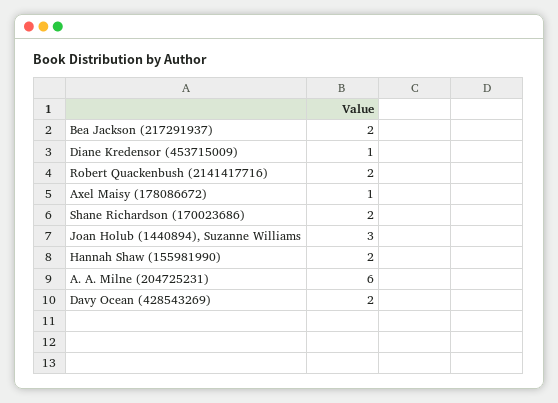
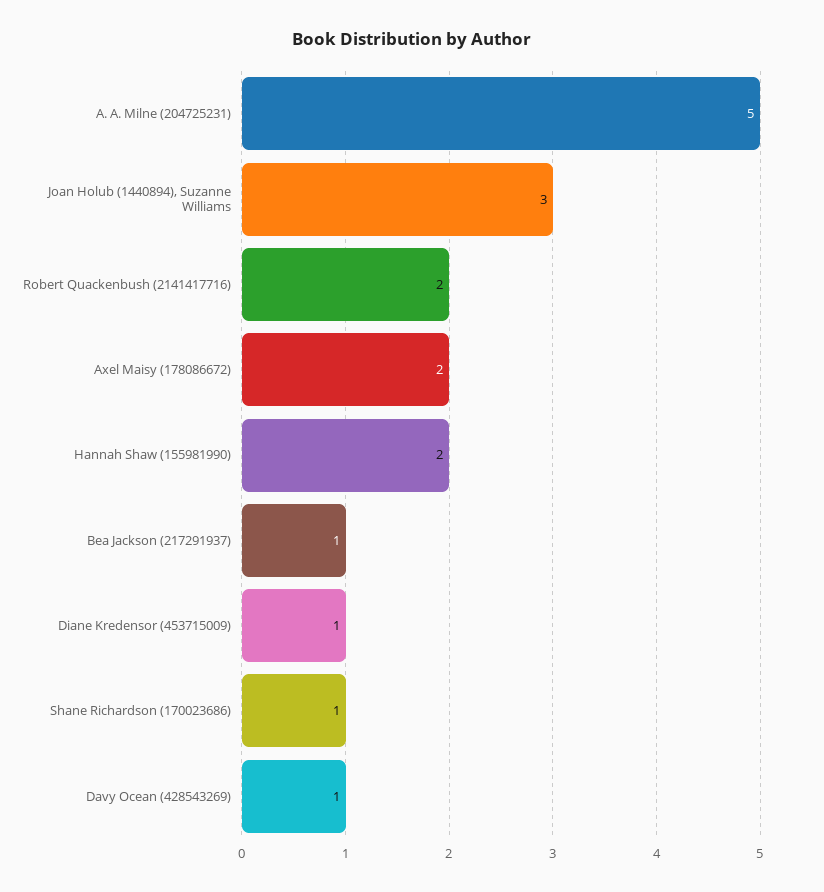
  {
-   "Bea Jackson (217291937)": 2,
+   "Bea Jackson (217291937)": 1,
    "Diane Kredensor (453715009)": 1,
    "Robert Quackenbush (2141417716)": 2,
-   "Axel Maisy (178086672)": 1,
+   "Axel Maisy (178086672)": 2,
-   "Shane Richardson (170023686)": 2,
+   "Shane Richardson (170023686)": 1,
    "Joan Holub (1440894), Suzanne Williams": 3,
    "Hannah Shaw (155981990)": 2,
-   "A. A. Milne (204725231)": 6,
+   "A. A. Milne (204725231)": 5,
-   "Davy Ocean (428543269)": 2
+   "Davy Ocean (428543269)": 1
  }

